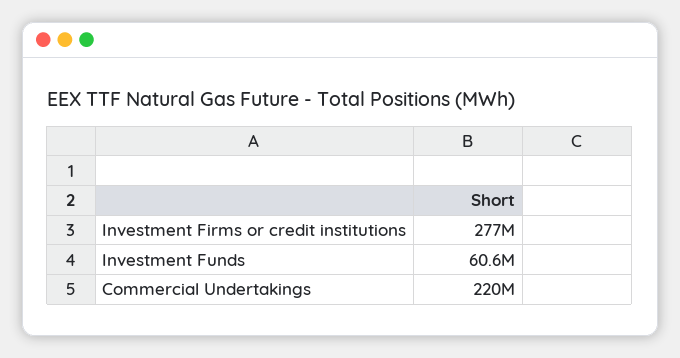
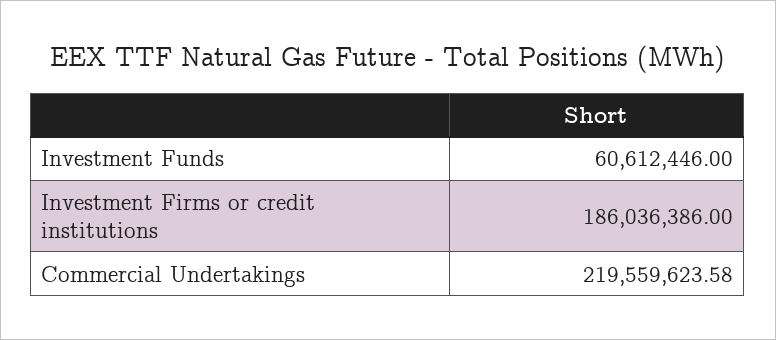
  {
-   "Investment Firms or credit institutions": 277000000,
+   "Investment Firms or credit institutions": 186036386,
    "Investment Funds": 60612446,
    "Commercial Undertakings": 219559623.58
  }

